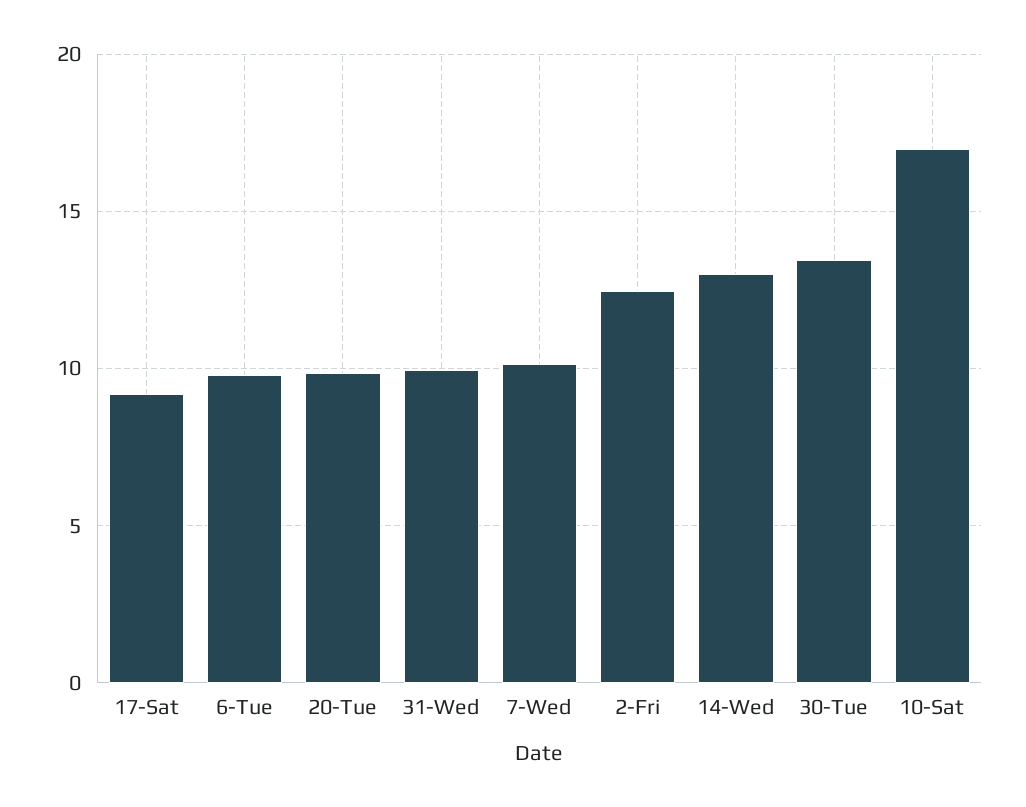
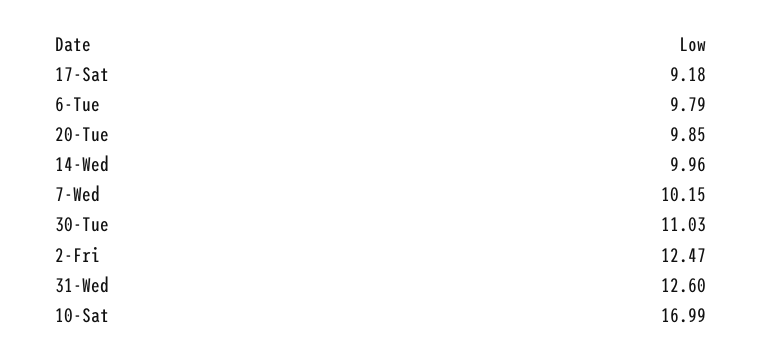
  {
    "17-Sat": 9.18,
    "6-Tue": 9.79,
    "20-Tue": 9.85,
-   "31-Wed": 10,
+   "31-Wed": 12.6,
    "7-Wed": 10.15,
    "2-Fri": 12.47,
-   "14-Wed": 13,
+   "14-Wed": 9.96,
-   "30-Tue": 13.5,
+   "30-Tue": 11.03,
    "10-Sat": 16.99
  }

